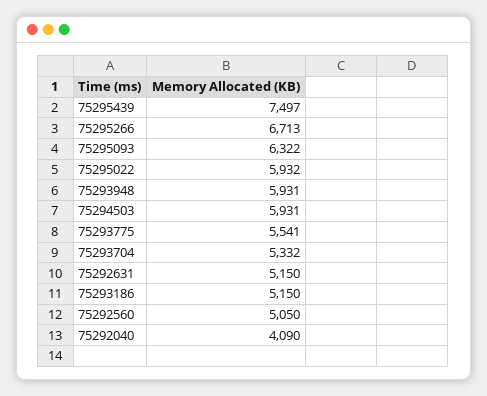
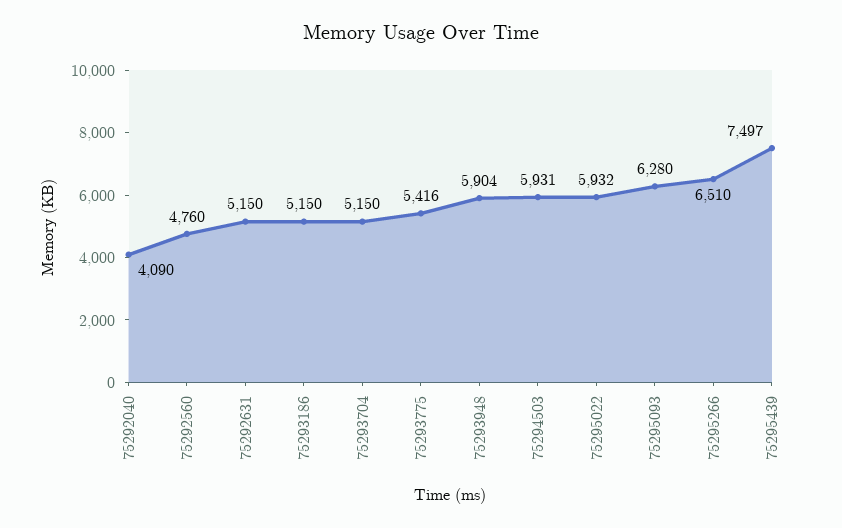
  {
    "75295439": 7497,
-   "75295266": 6713,
+   "75295266": 6510,
-   "75295093": 6322,
+   "75295093": 6280,
    "75295022": 5932,
-   "75293948": 5931,
+   "75293948": 5904,
    "75294503": 5931,
-   "75293775": 5541,
+   "75293775": 5416,
-   "75293704": 5332,
+   "75293704": 5150,
    "75292631": 5150,
    "75293186": 5150,
-   "75292560": 5050,
+   "75292560": 4760,
    "75292040": 4090
  }

